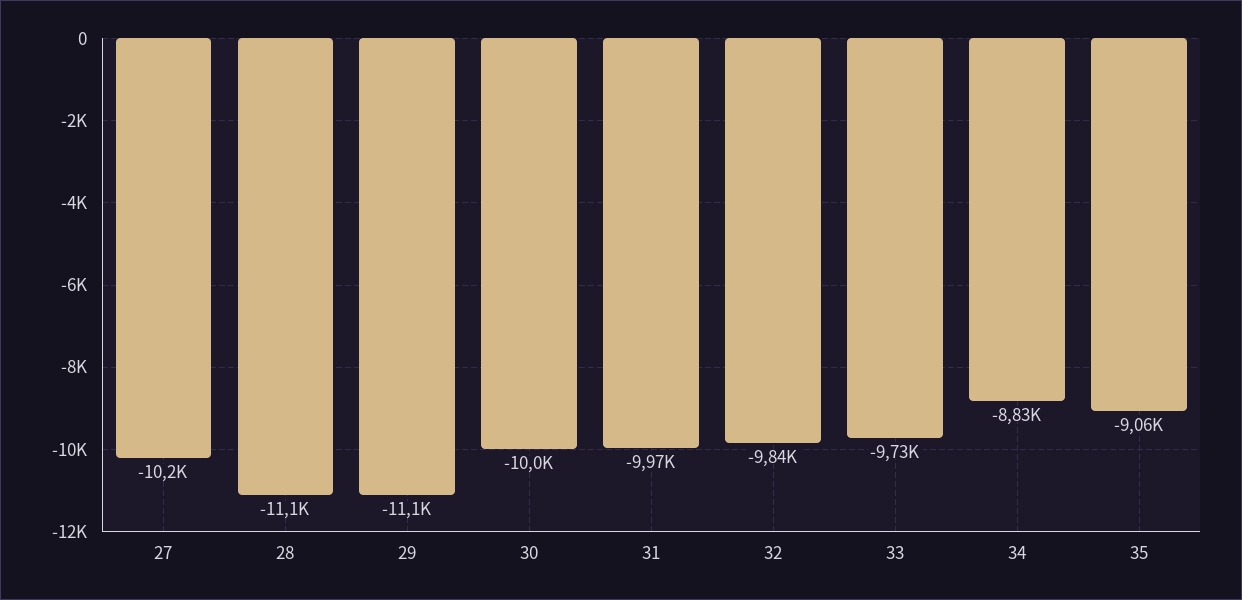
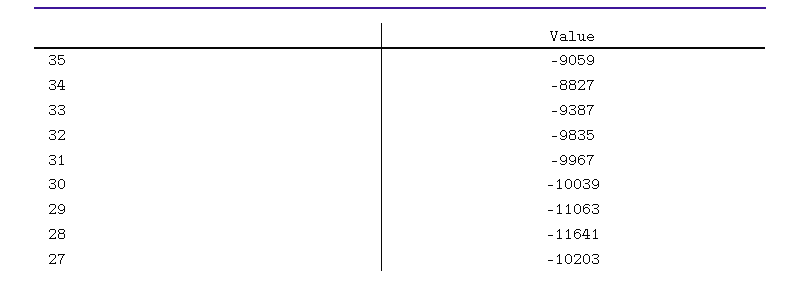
  {
    "27": -10203,
-   "28": -11100,
+   "28": -11641,
    "29": -11063,
    "30": -10039,
    "31": -9967,
    "32": -9835,
-   "33": -9730,
+   "33": -9387,
    "34": -8827,
    "35": -9059
  }

